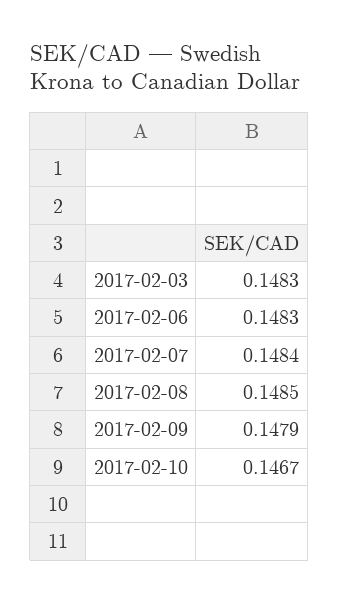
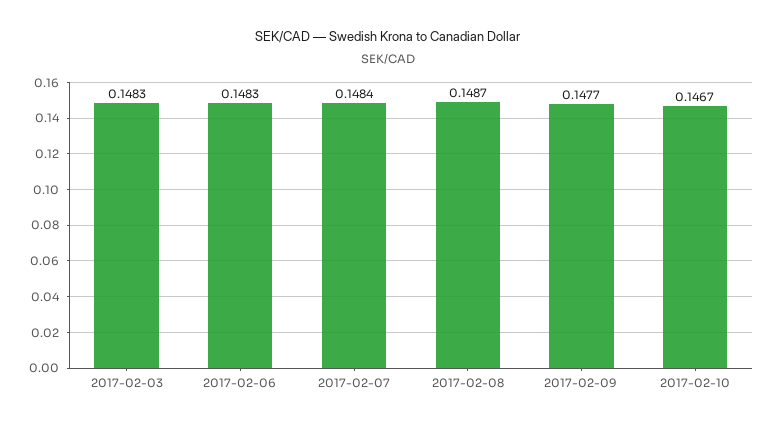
  {
    "2017-02-03": 0.1483,
    "2017-02-06": 0.1483,
    "2017-02-07": 0.1484,
-   "2017-02-08": 0.1485,
+   "2017-02-08": 0.1487,
-   "2017-02-09": 0.1479,
+   "2017-02-09": 0.1477,
    "2017-02-10": 0.1467
  }

